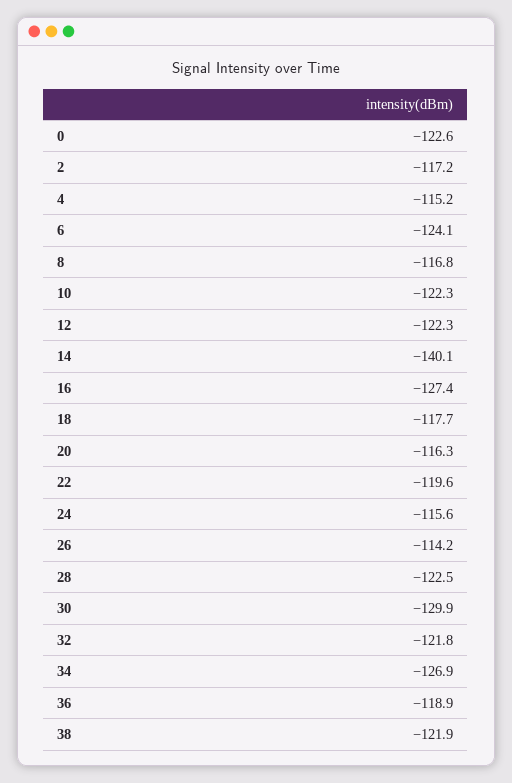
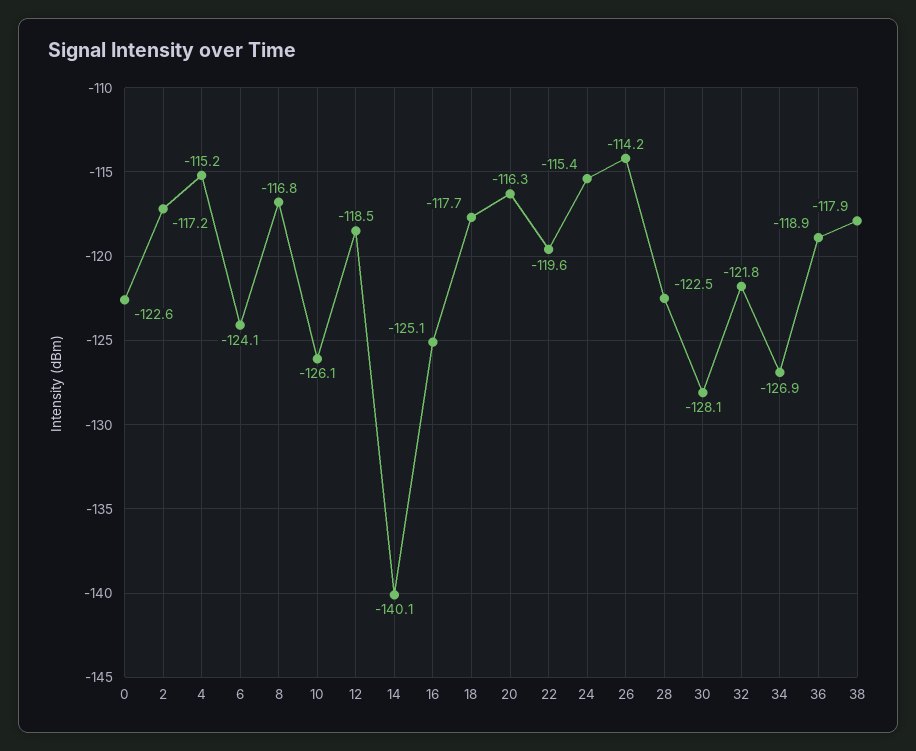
  {
    "0": -122.6,
    "2": -117.2,
    "4": -115.2,
    "6": -124.1,
    "8": -116.8,
-   "10": -122.3,
+   "10": -126.1,
-   "12": -122.3,
+   "12": -118.5,
    "14": -140.1,
-   "16": -127.4,
+   "16": -125.1,
    "18": -117.7,
    "20": -116.3,
    "22": -119.6,
-   "24": -115.6,
+   "24": -115.4,
    "26": -114.2,
    "28": -122.5,
-   "30": -129.9,
+   "30": -128.1,
    "32": -121.8,
    "34": -126.9,
    "36": -118.9,
-   "38": -121.9
+   "38": -117.9
  }

